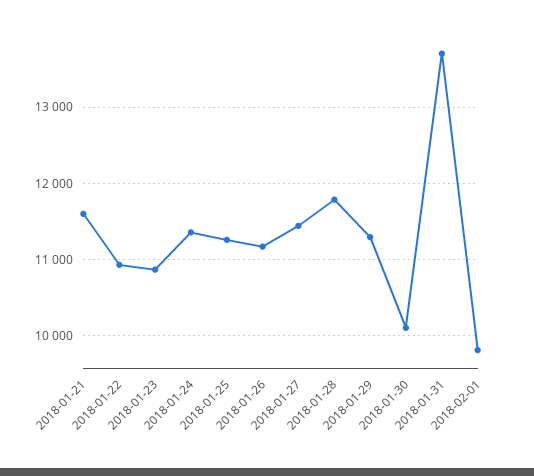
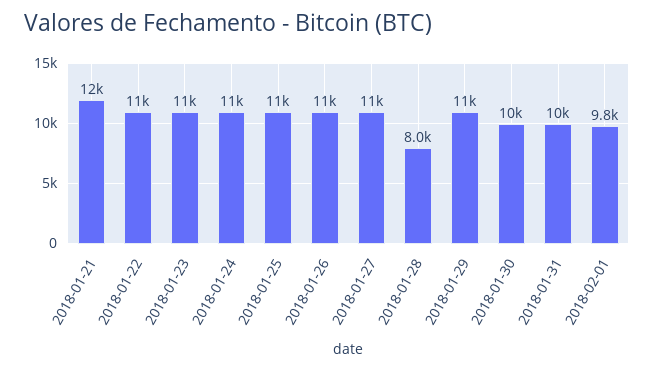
  {
    "2018-01-21": 12000,
    "2018-01-22": 11000,
    "2018-01-23": 11000,
    "2018-01-24": 11000,
    "2018-01-25": 11000,
    "2018-01-26": 11000,
    "2018-01-27": 11000,
-   "2018-01-28": 11800,
+   "2018-01-28": 8000,
    "2018-01-29": 11000,
    "2018-01-30": 10000,
-   "2018-01-31": 13700,
+   "2018-01-31": 10000,
    "2018-02-01": 9800
  }

